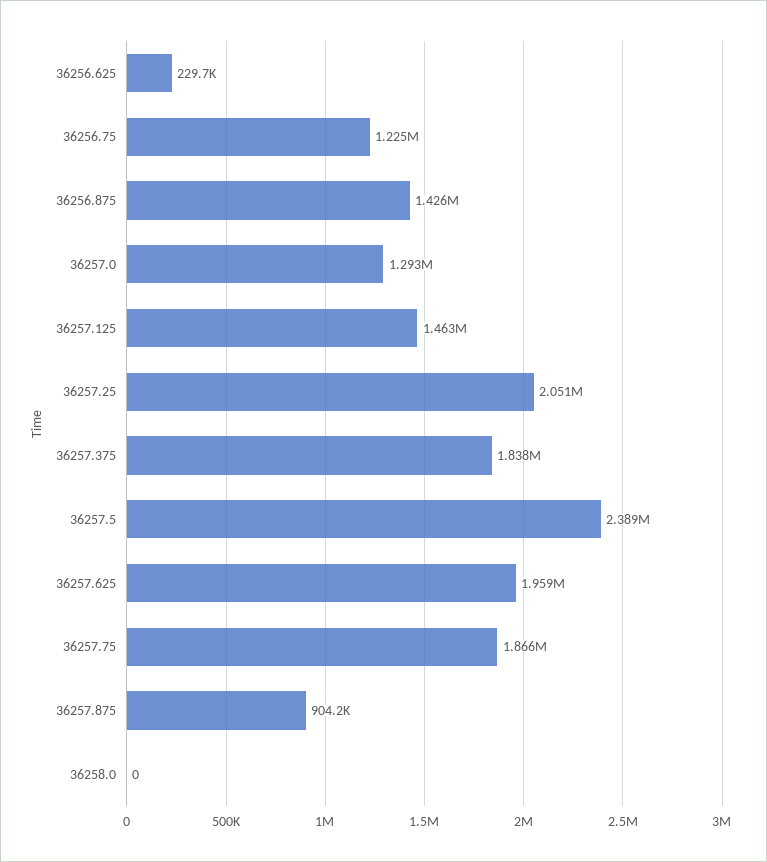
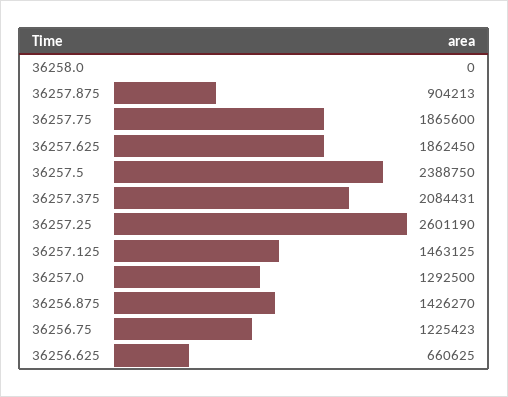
  {
-   "36256.625": 229700,
+   "36256.625": 660625,
    "36256.75": 1225423,
    "36256.875": 1426270,
    "36257.0": 1292500,
    "36257.125": 1463125,
-   "36257.25": 2051000,
+   "36257.25": 2601190,
-   "36257.375": 1838000,
+   "36257.375": 2084431,
    "36257.5": 2388750,
-   "36257.625": 1959000,
+   "36257.625": 1862450,
    "36257.75": 1865600,
    "36257.875": 904213,
    "36258.0": 0
  }

